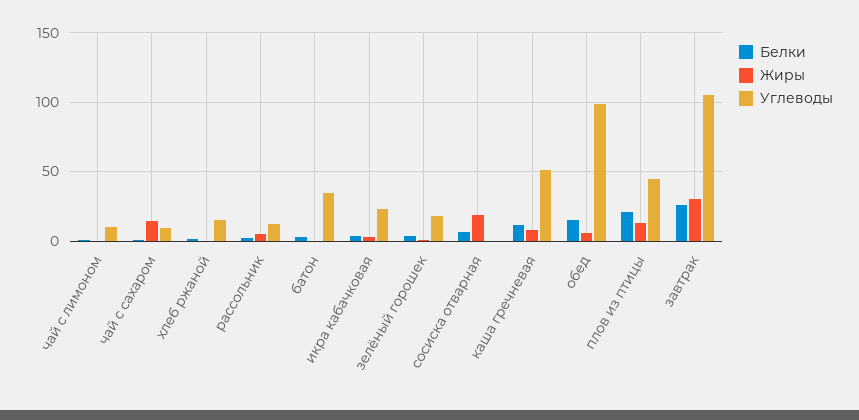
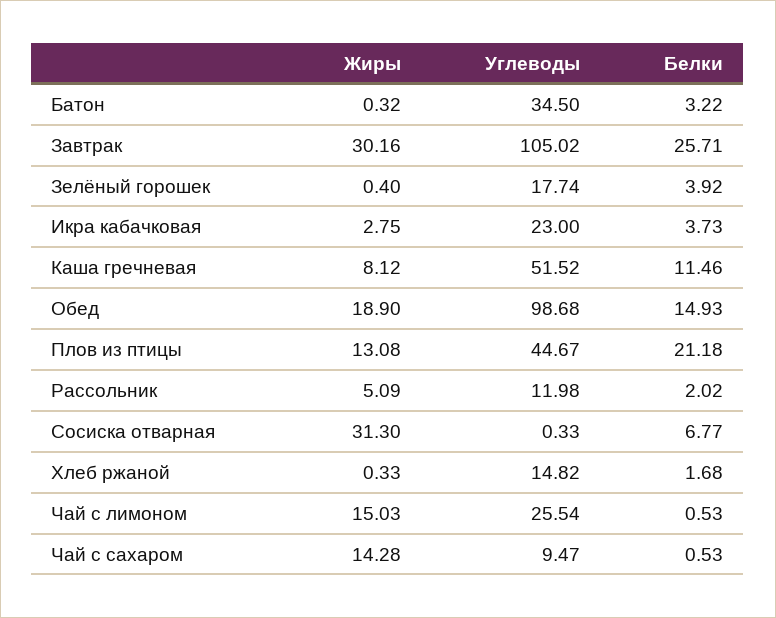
  {
    "Белки": {
      "чай с лимоном": 0.53,
      "чай с сахаром": 0.53,
      "хлеб ржаной": 1.68,
      "рассольник": 2.02,
      "батон": 3.22,
      "икра кабачковая": 3.73,
      "зелёный горошек": 3.92,
      "сосиска отварная": 6.77,
      "каша гречневая": 11.46,
      "обед": 14.93,
      "плов из птицы": 21.18,
      "завтрак": 25.71
    },
    "Жиры": {
-     "чай с лимоном": 0,
+     "чай с лимоном": 15.03,
      "чай с сахаром": 14.28,
      "хлеб ржаной": 0.33,
      "рассольник": 5.09,
      "батон": 0.32,
      "икра кабачковая": 2.75,
      "зелёный горошек": 0.4,
-     "сосиска отварная": 20,
+     "сосиска отварная": 31.3,
      "каша гречневая": 8.12,
-     "обед": 5,
+     "обед": 18.9,
      "плов из птицы": 13.08,
      "завтрак": 30.16
    },
    "Углеводы": {
-     "чай с лимоном": 10,
+     "чай с лимоном": 25.54,
      "чай с сахаром": 9.47,
      "хлеб ржаной": 14.82,
      "рассольник": 11.98,
      "батон": 34.5,
      "икра кабачковая": 23,
      "зелёный горошек": 17.74,
      "сосиска отварная": 0.33,
      "каша гречневая": 51.52,
      "обед": 98.68,
      "плов из птицы": 44.67,
      "завтрак": 105.02
    }
  }

